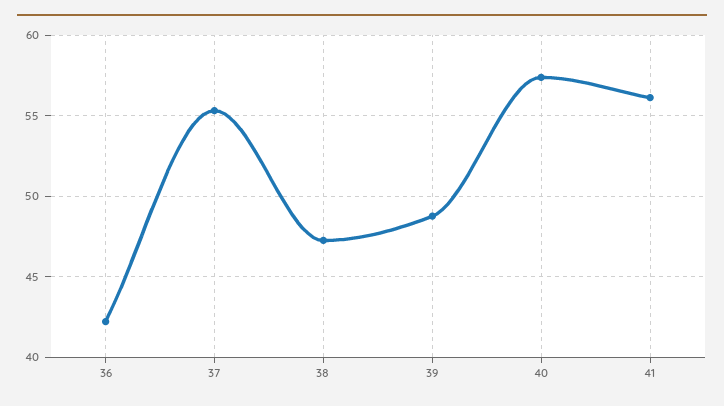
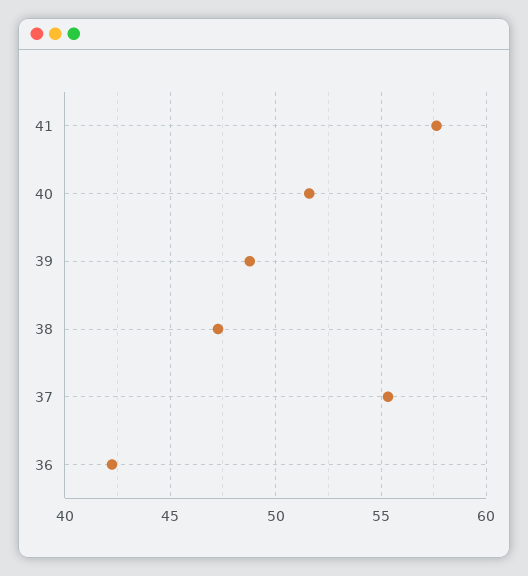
  {
    "36": 42,
    "37": 55.5,
    "38": 47.5,
    "39": 49,
-   "40": 57.5,
+   "40": 51.5,
-   "41": 56
+   "41": 57.5
  }

